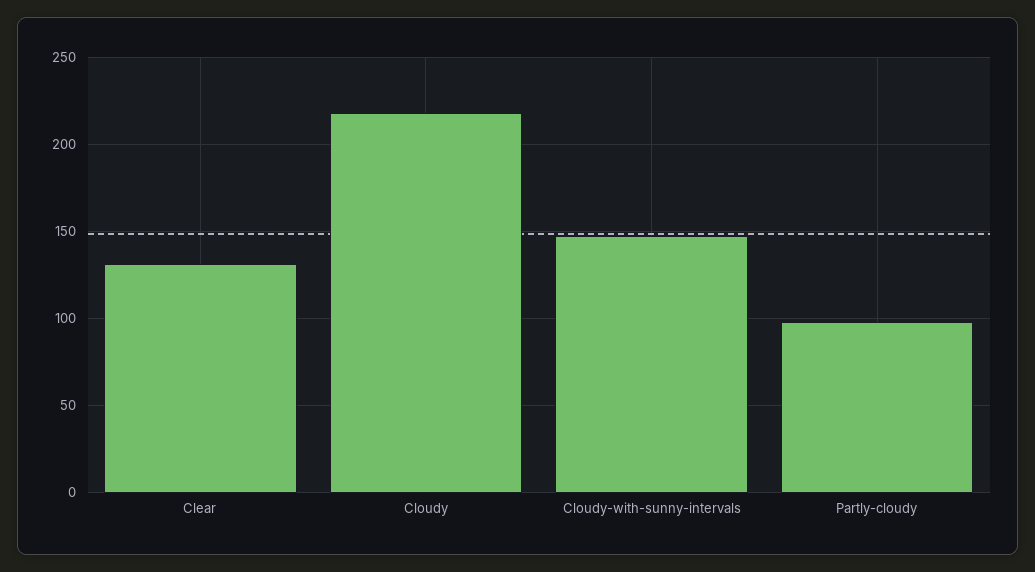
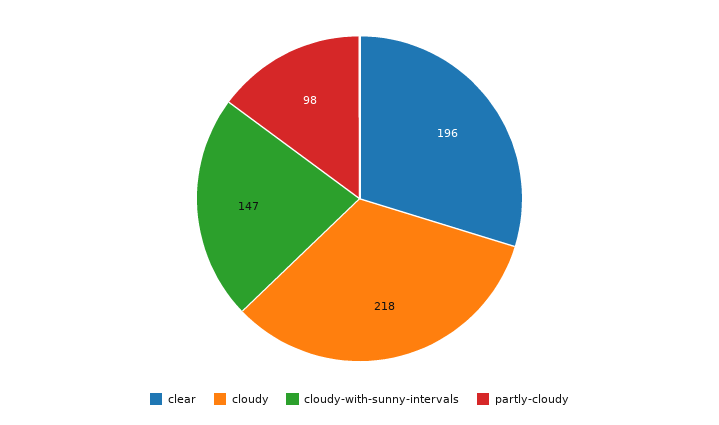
  {
-   "Clear": 130,
+   "Clear": 196,
    "Cloudy": 218,
    "Cloudy-with-sunny-intervals": 147,
    "Partly-cloudy": 98
  }

